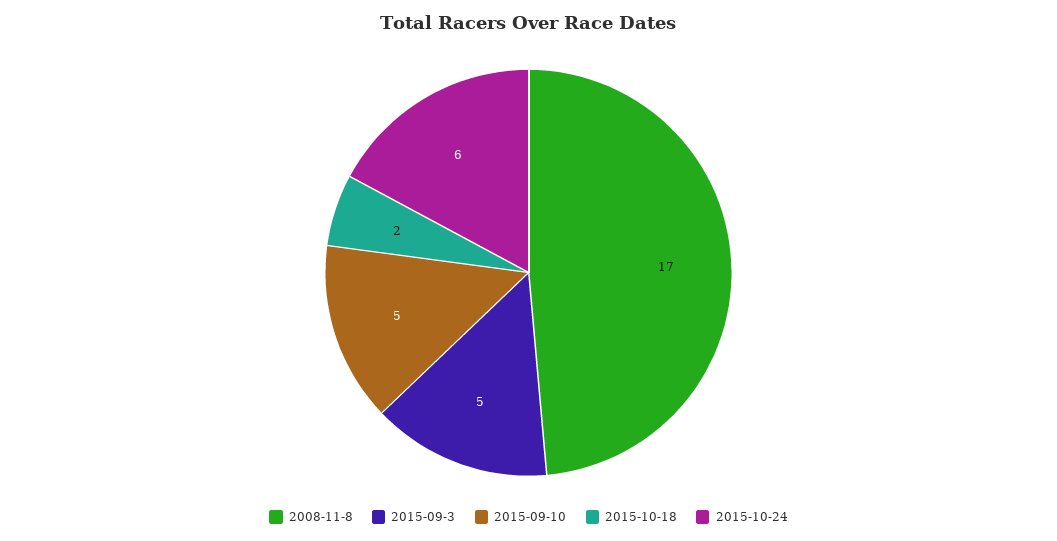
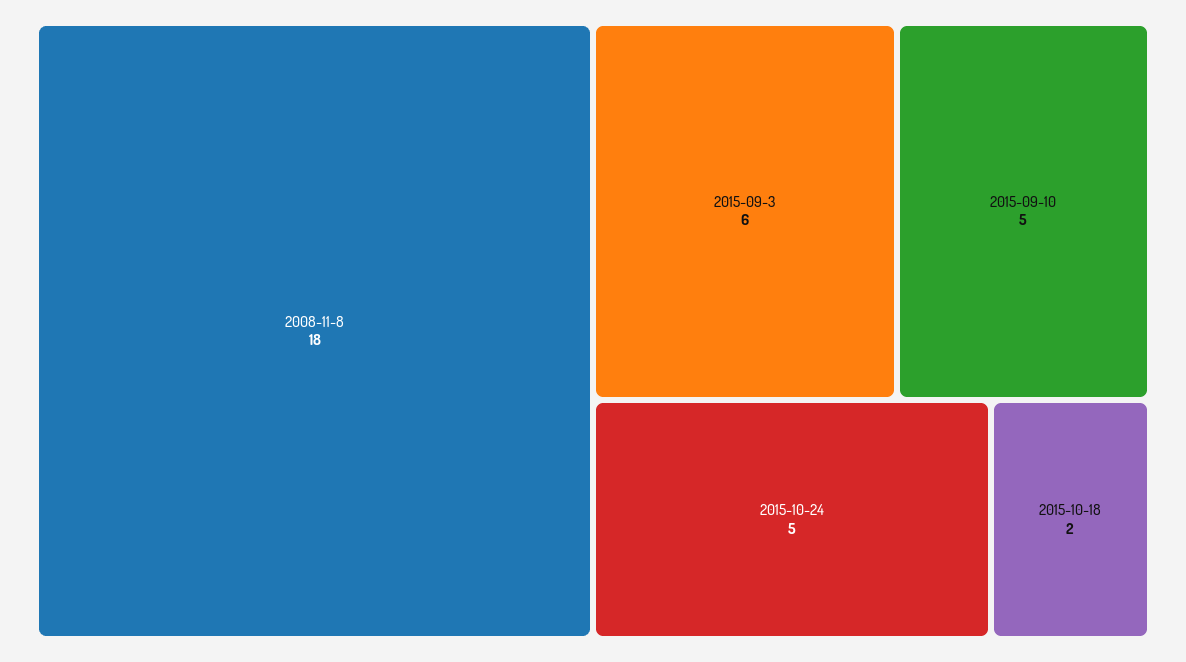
  {
-   "2008-11-8": 17,
+   "2008-11-8": 18,
-   "2015-09-3": 5,
+   "2015-09-3": 6,
    "2015-09-10": 5,
    "2015-10-18": 2,
-   "2015-10-24": 6
+   "2015-10-24": 5
  }

